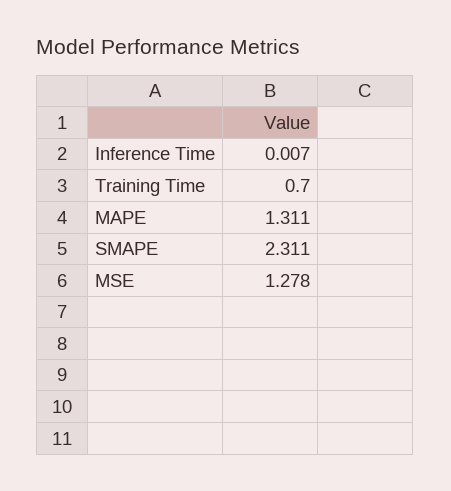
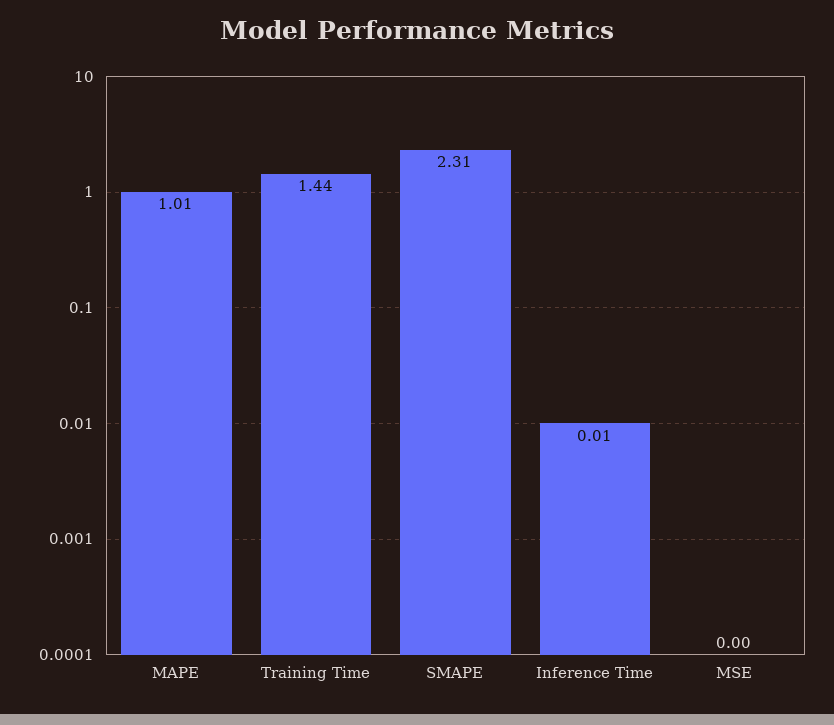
  {
    "Inference Time": 0.007,
-   "Training Time": 0.7,
+   "Training Time": 1.44,
-   "MAPE": 1.311,
+   "MAPE": 1.01,
    "SMAPE": 2.311,
-   "MSE": 1.278
+   "MSE": 0
  }

